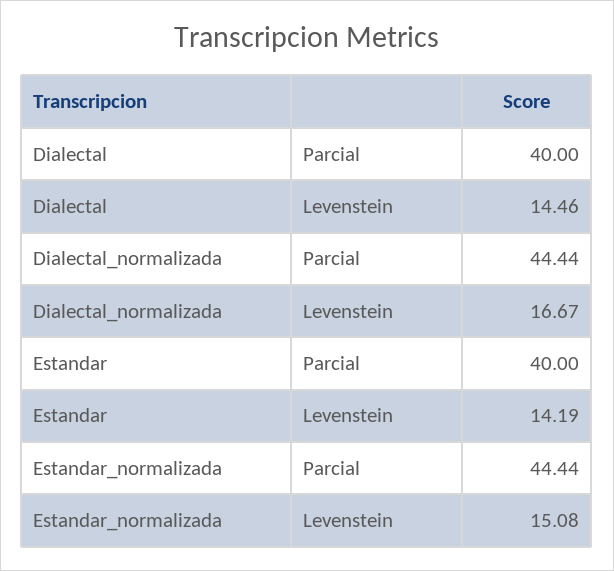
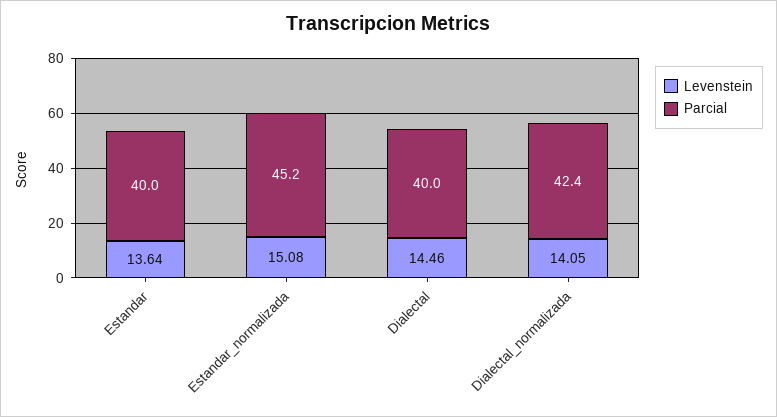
  {
    "Parcial": {
      "Dialectal": 40,
-     "Dialectal_normalizada": 44.44,
+     "Dialectal_normalizada": 42.4,
      "Estandar": 40,
-     "Estandar_normalizada": 44.44
+     "Estandar_normalizada": 45.2
    },
    "Levenstein": {
      "Dialectal": 14.46,
-     "Dialectal_normalizada": 16.67,
+     "Dialectal_normalizada": 14.05,
-     "Estandar": 14.19,
+     "Estandar": 13.64,
      "Estandar_normalizada": 15.08
    }
  }

